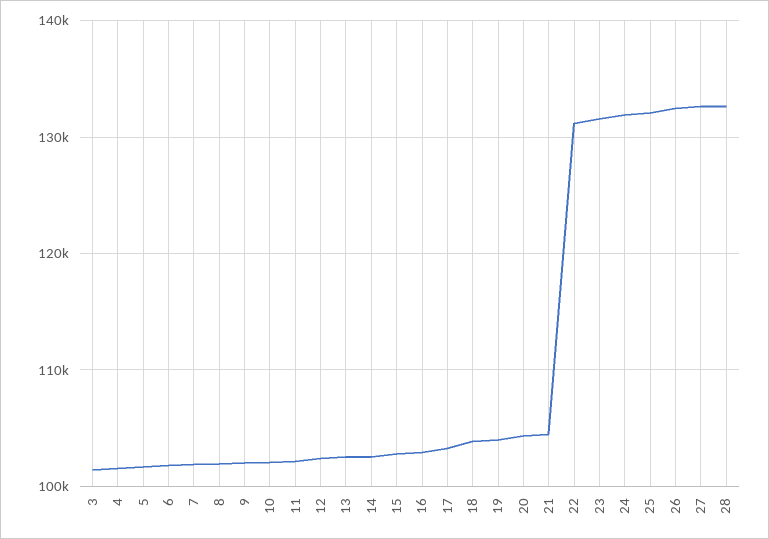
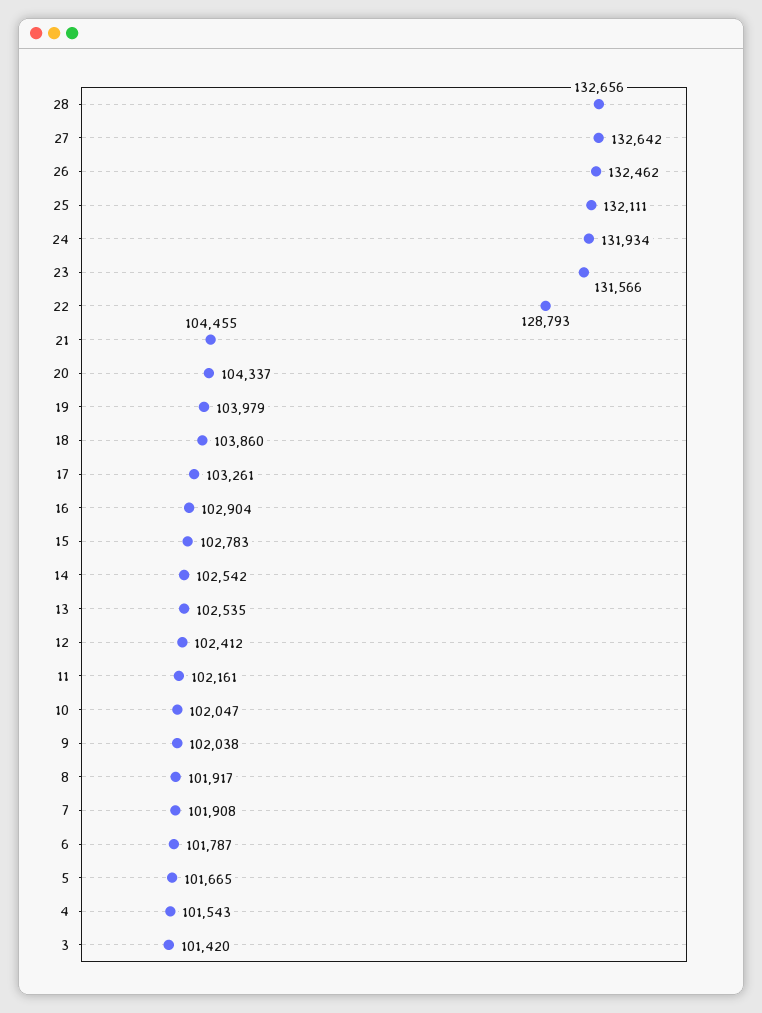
  {
    "3": 101420,
    "4": 101543,
    "5": 101665,
    "6": 101787,
    "7": 101908,
    "8": 101917,
    "9": 102038,
    "10": 102047,
    "11": 102161,
    "12": 102412,
    "13": 102535,
    "14": 102542,
    "15": 102783,
    "16": 102904,
    "17": 103261,
    "18": 103860,
    "19": 103979,
    "20": 104337,
    "21": 104455,
-   "22": 131000,
+   "22": 128793,
    "23": 131566,
    "24": 131934,
    "25": 132111,
    "26": 132462,
    "27": 132642,
    "28": 132656
  }

